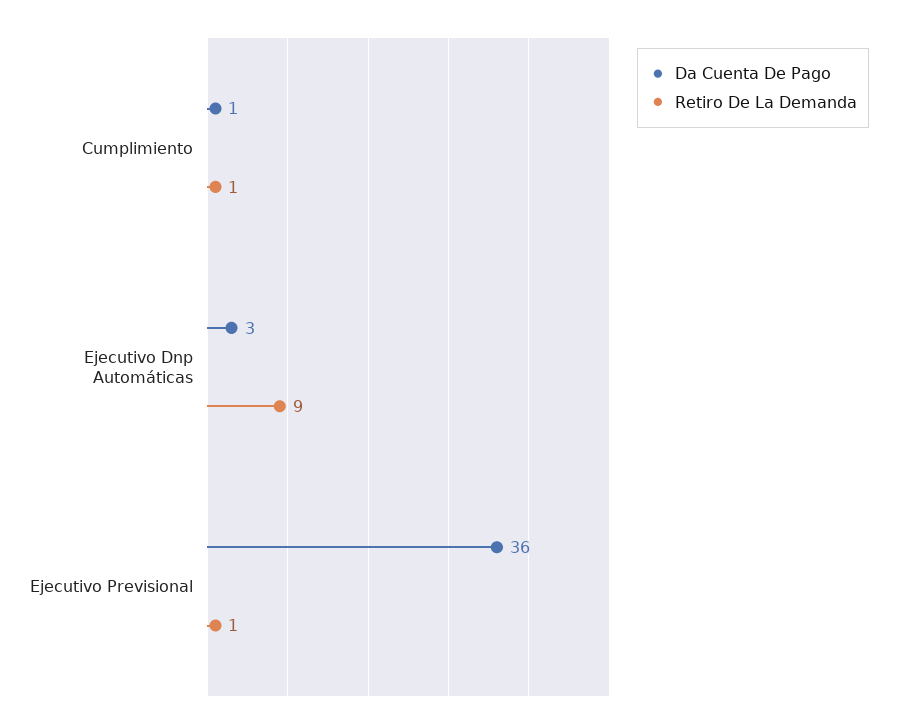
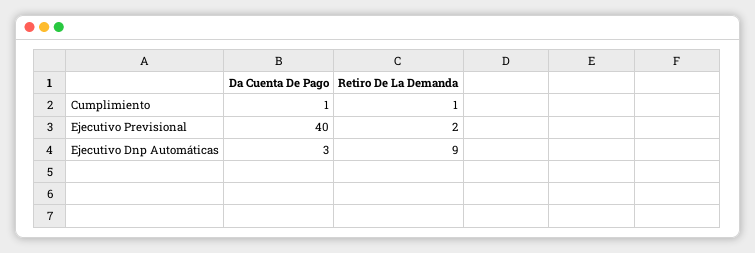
  {
    "Da Cuenta De Pago": {
      "Cumplimiento": 1,
      "Ejecutivo Dnp Automáticas": 3,
-     "Ejecutivo Previsional": 36
+     "Ejecutivo Previsional": 40
    },
    "Retiro De La Demanda": {
      "Cumplimiento": 1,
      "Ejecutivo Dnp Automáticas": 9,
-     "Ejecutivo Previsional": 1
+     "Ejecutivo Previsional": 2
    }
  }

